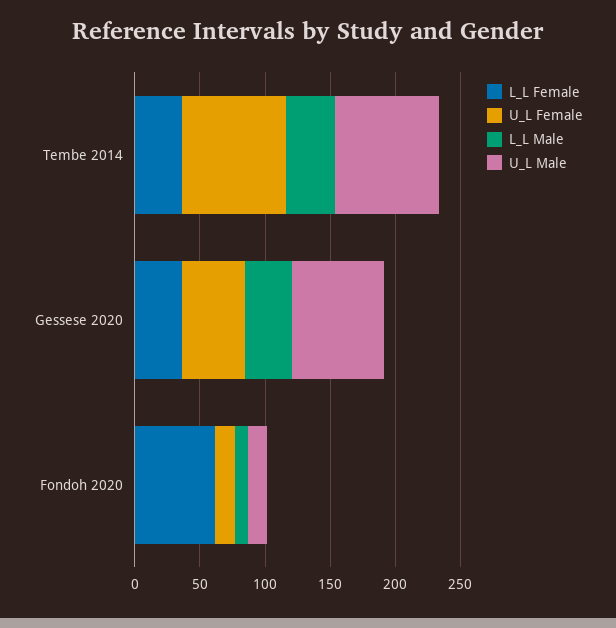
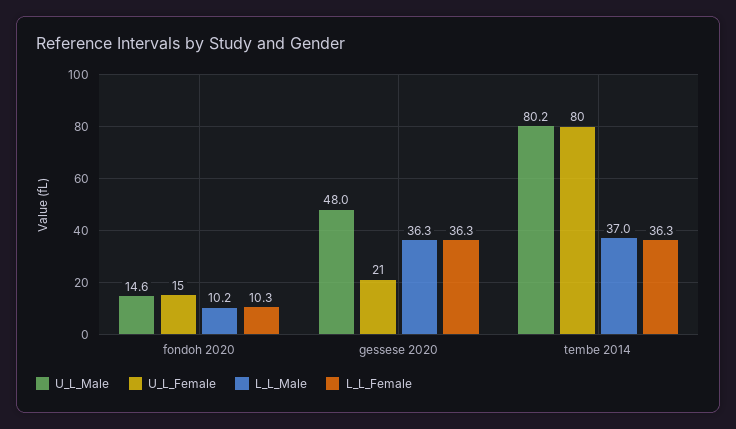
  {
    "L_L Female": {
      "Tembe 2014": 36.3,
      "Gessese 2020": 36.3,
-     "Fondoh 2020": 60
+     "Fondoh 2020": 10.3
    },
    "U_L Female": {
      "Tembe 2014": 80,
-     "Gessese 2020": 50,
+     "Gessese 2020": 21,
      "Fondoh 2020": 15
    },
    "L_L Male": {
      "Tembe 2014": 37,
      "Gessese 2020": 36.3,
      "Fondoh 2020": 10.2
    },
    "U_L Male": {
      "Tembe 2014": 80.2,
-     "Gessese 2020": 70,
+     "Gessese 2020": 48,
      "Fondoh 2020": 14.6
    }
  }

